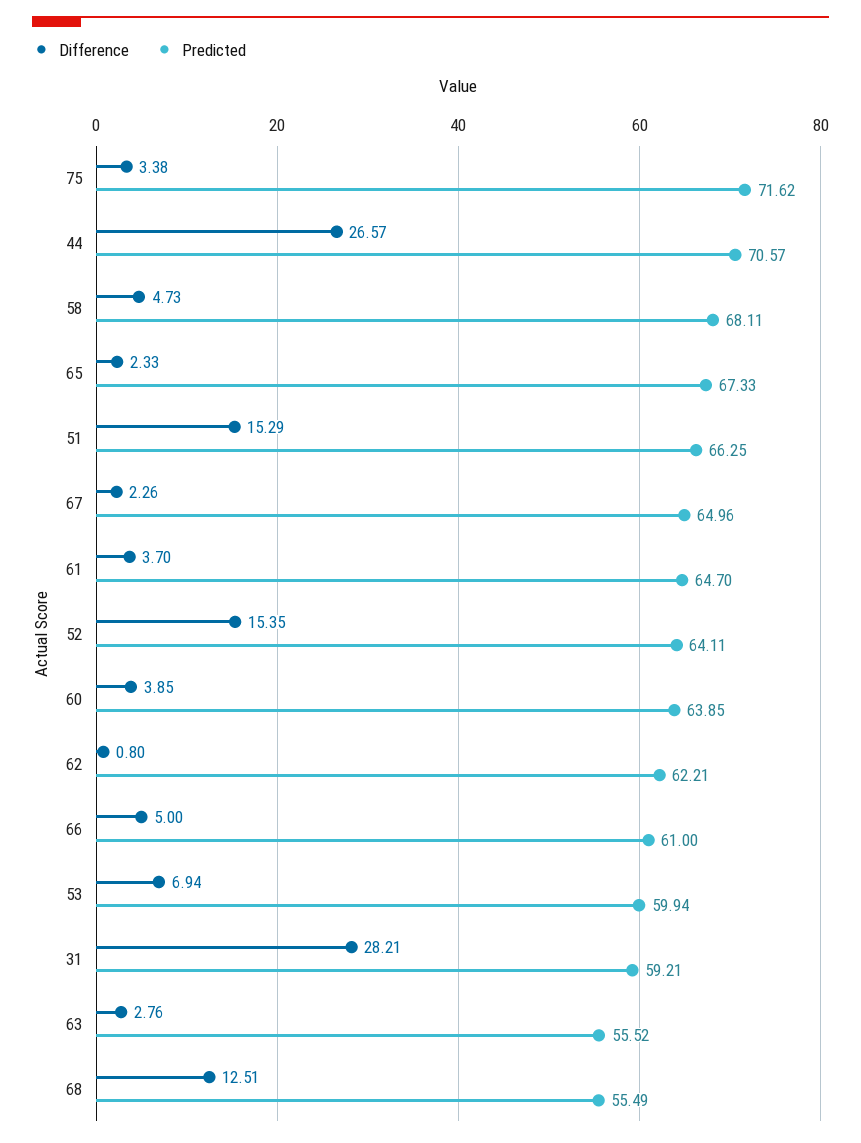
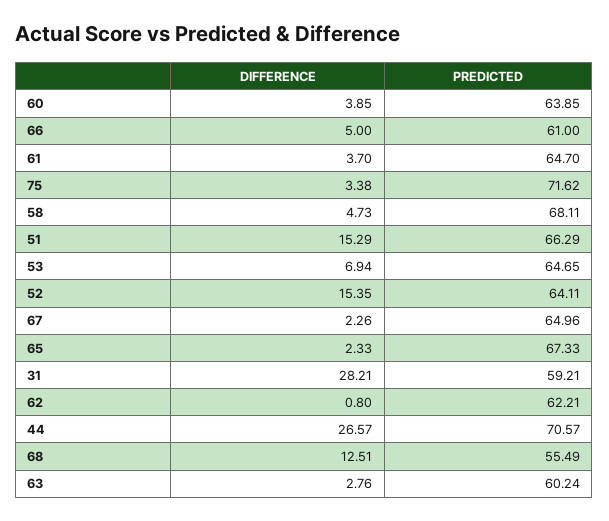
  {
    "Difference": {
      "75": 3.38,
      "44": 26.57,
      "58": 4.73,
      "65": 2.33,
      "51": 15.29,
      "67": 2.26,
      "61": 3.7,
      "52": 15.35,
      "60": 3.85,
      "62": 0.8,
      "66": 5,
      "53": 6.94,
      "31": 28.21,
      "63": 2.76,
      "68": 12.51
    },
    "Predicted": {
      "75": 71.62,
      "44": 70.57,
      "58": 68.11,
      "65": 67.33,
-     "51": 66.25,
+     "51": 66.29,
      "67": 64.96,
      "61": 64.7,
      "52": 64.11,
      "60": 63.85,
      "62": 62.21,
      "66": 61,
-     "53": 59.94,
+     "53": 64.65,
      "31": 59.21,
-     "63": 55.52,
+     "63": 60.24,
      "68": 55.49
    }
  }

